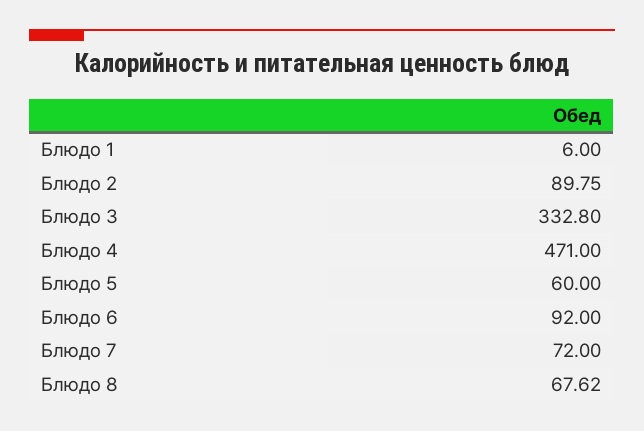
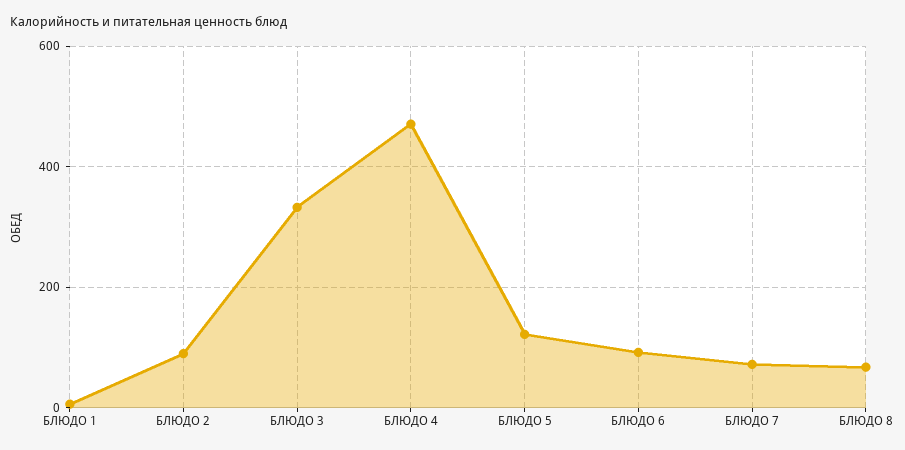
  {
    "Блюдо 1": 6,
    "Блюдо 2": 89.75,
    "Блюдо 3": 332.8,
    "Блюдо 4": 471,
-   "Блюдо 5": 60,
+   "Блюдо 5": 120,
    "Блюдо 6": 92,
    "Блюдо 7": 72,
    "Блюдо 8": 67.62
  }

